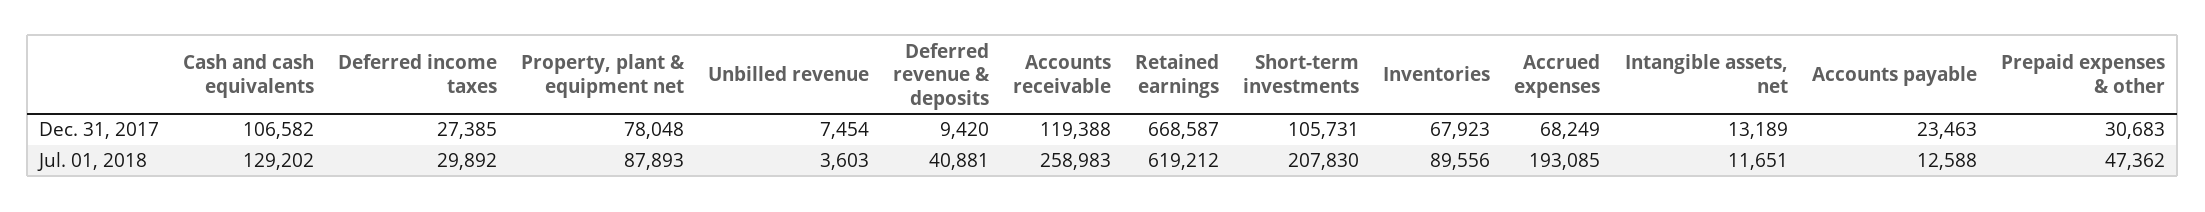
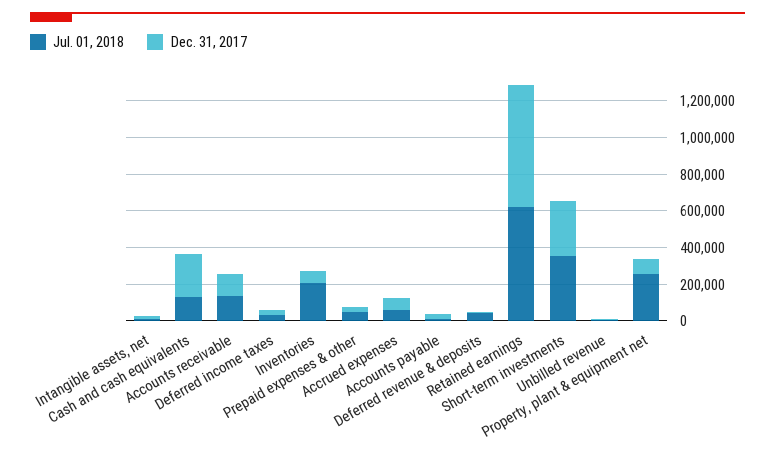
  {
    "Dec. 31, 2017": {
-     "Cash and cash equivalents": 106582,
+     "Cash and cash equivalents": 250000,
      "Deferred income taxes": 27385,
      "Property, plant & equipment net": 78048,
      "Unbilled revenue": 7454,
      "Deferred revenue & deposits": 9420,
      "Accounts receivable": 119388,
      "Retained earnings": 668587,
-     "Short-term investments": 105731,
+     "Short-term investments": 300000,
      "Inventories": 67923,
      "Accrued expenses": 68249,
      "Intangible assets, net": 13189,
      "Accounts payable": 23463,
      "Prepaid expenses & other": 30683
    },
    "Jul. 01, 2018": {
      "Cash and cash equivalents": 129202,
      "Deferred income taxes": 29892,
-     "Property, plant & equipment net": 87893,
+     "Property, plant & equipment net": 250000,
      "Unbilled revenue": 3603,
      "Deferred revenue & deposits": 40881,
-     "Accounts receivable": 258983,
+     "Accounts receivable": 150000,
      "Retained earnings": 619212,
-     "Short-term investments": 207830,
+     "Short-term investments": 350000,
-     "Inventories": 89556,
+     "Inventories": 200000,
-     "Accrued expenses": 193085,
+     "Accrued expenses": 50000,
      "Intangible assets, net": 11651,
      "Accounts payable": 12588,
      "Prepaid expenses & other": 47362
    }
  }

